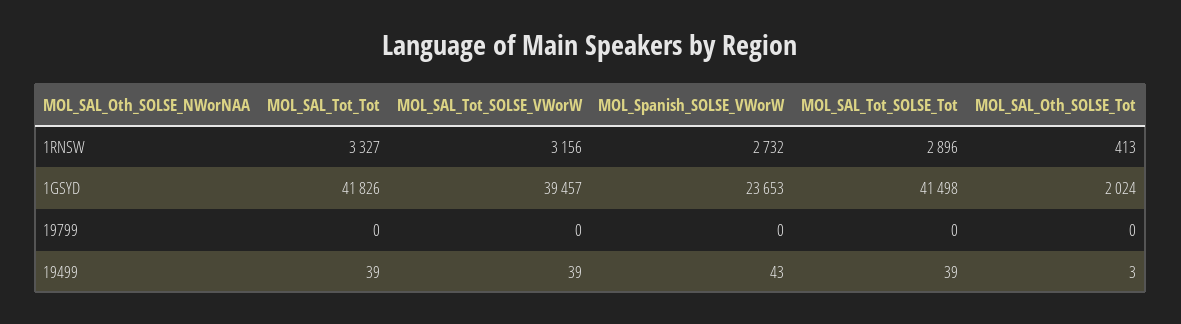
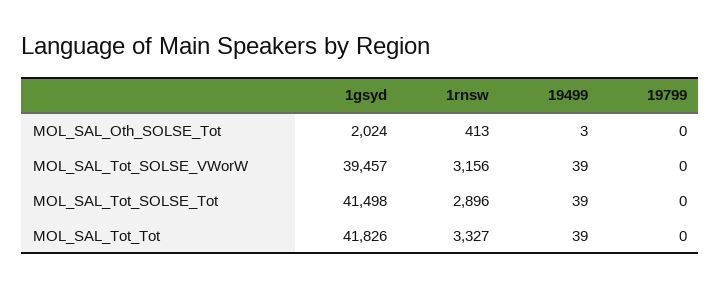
  {
    "MOL_SAL_Tot_Tot": {
      "1RNSW": 3327,
      "1GSYD": 41826,
      "19799": 0,
      "19499": 39
    },
    "MOL_SAL_Tot_SOLSE_VWorW": {
      "1RNSW": 3156,
      "1GSYD": 39457,
      "19799": 0,
      "19499": 39
    },
-   "MOL_Spanish_SOLSE_VWorW": {
-     "1RNSW": 2732,
-     "1GSYD": 23653,
-     "19799": 0,
-     "19499": 43
-   },
    "MOL_SAL_Tot_SOLSE_Tot": {
      "1RNSW": 2896,
      "1GSYD": 41498,
      "19799": 0,
      "19499": 39
    },
    "MOL_SAL_Oth_SOLSE_Tot": {
      "1RNSW": 413,
      "1GSYD": 2024,
      "19799": 0,
      "19499": 3
    }
  }

